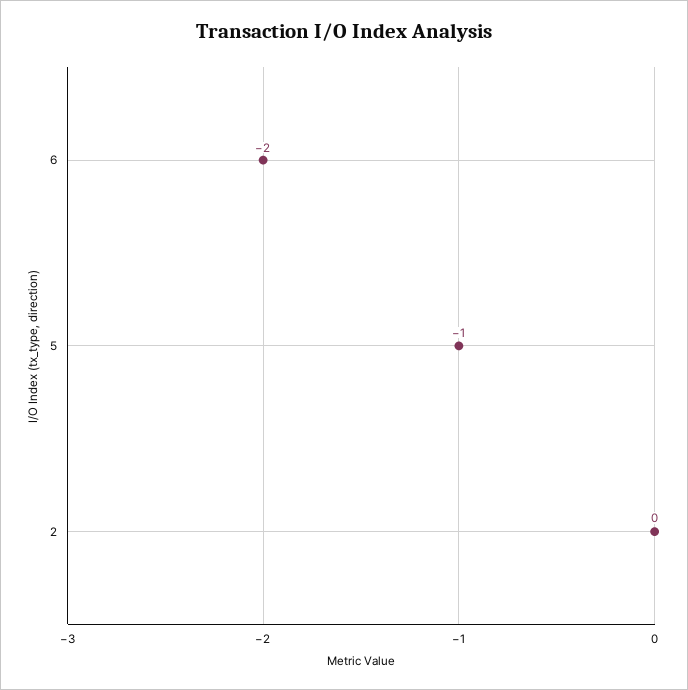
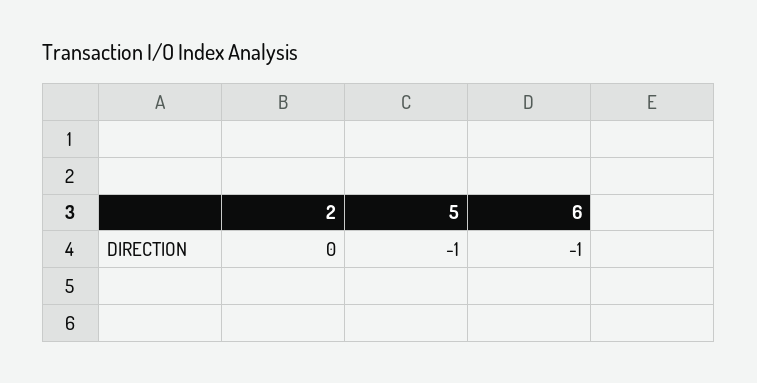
  {
-   "6": -2,
+   "6": -1,
    "5": -1,
    "2": 0
  }

